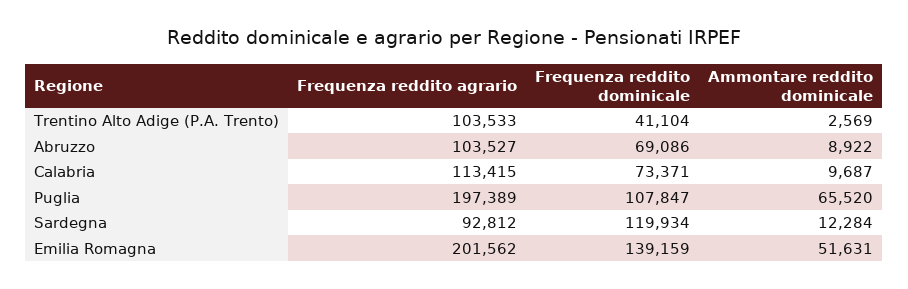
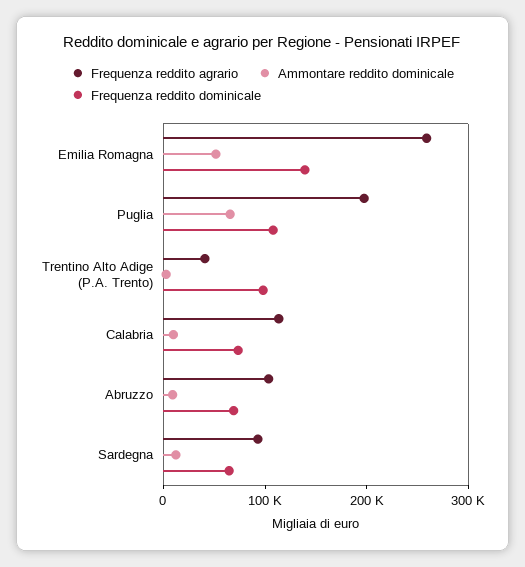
  {
    "Frequenza reddito agrario": {
-     "Trentino Alto Adige (P.A. Trento)": 103533,
+     "Trentino Alto Adige (P.A. Trento)": 40000,
      "Abruzzo": 103527,
      "Calabria": 113415,
      "Puglia": 197389,
      "Sardegna": 92812,
-     "Emilia Romagna": 201562
+     "Emilia Romagna": 260000
    },
    "Frequenza reddito dominicale": {
-     "Trentino Alto Adige (P.A. Trento)": 41104,
+     "Trentino Alto Adige (P.A. Trento)": 100000,
      "Abruzzo": 69086,
      "Calabria": 73371,
      "Puglia": 107847,
-     "Sardegna": 119934,
+     "Sardegna": 60000,
      "Emilia Romagna": 139159
    },
    "Ammontare reddito dominicale": {
      "Trentino Alto Adige (P.A. Trento)": 2569,
      "Abruzzo": 8922,
      "Calabria": 9687,
      "Puglia": 65520,
      "Sardegna": 12284,
      "Emilia Romagna": 51631
    }
  }

